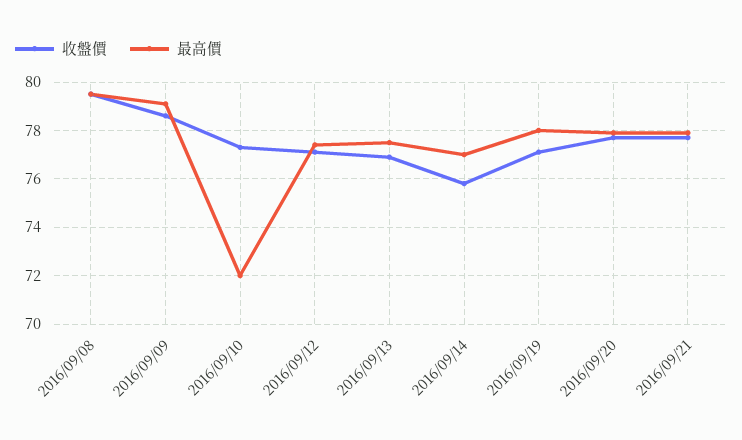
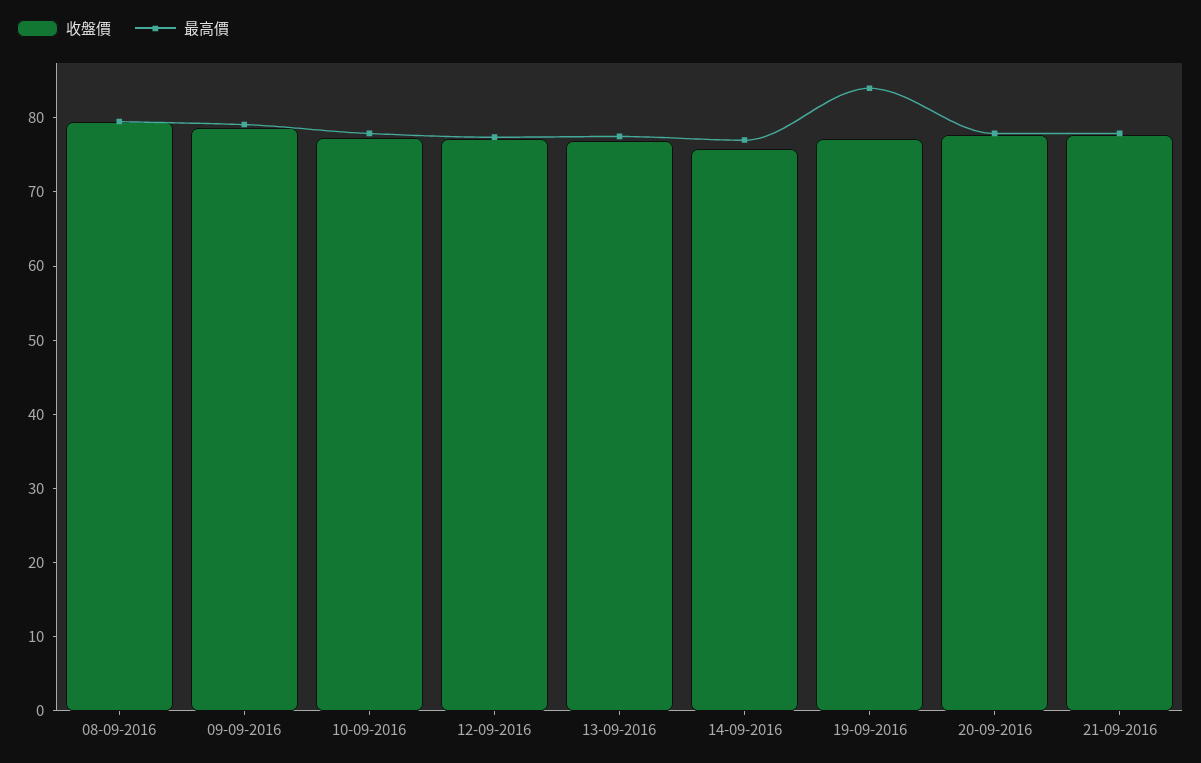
  {
    "收盤價": {
      "2016/09/08": 79.5,
      "2016/09/09": 78.5,
      "2016/09/10": 77.5,
      "2016/09/12": 77,
      "2016/09/13": 77,
      "2016/09/14": 76,
      "2016/09/19": 77,
      "2016/09/20": 77.5,
      "2016/09/21": 77.5
    },
    "最高價": {
      "2016/09/08": 79.5,
      "2016/09/09": 79,
-     "2016/09/10": 72,
+     "2016/09/10": 78,
      "2016/09/12": 77.5,
      "2016/09/13": 77.5,
      "2016/09/14": 77,
-     "2016/09/19": 78,
+     "2016/09/19": 84,
      "2016/09/20": 78,
      "2016/09/21": 78
    }
  }

